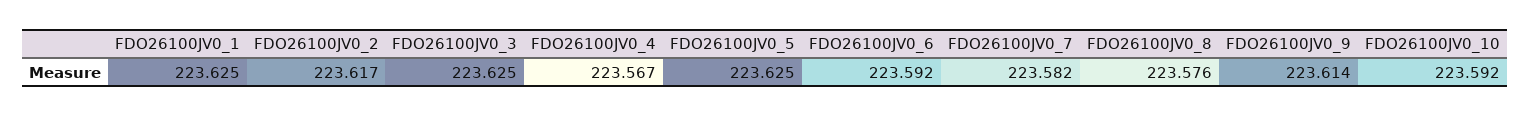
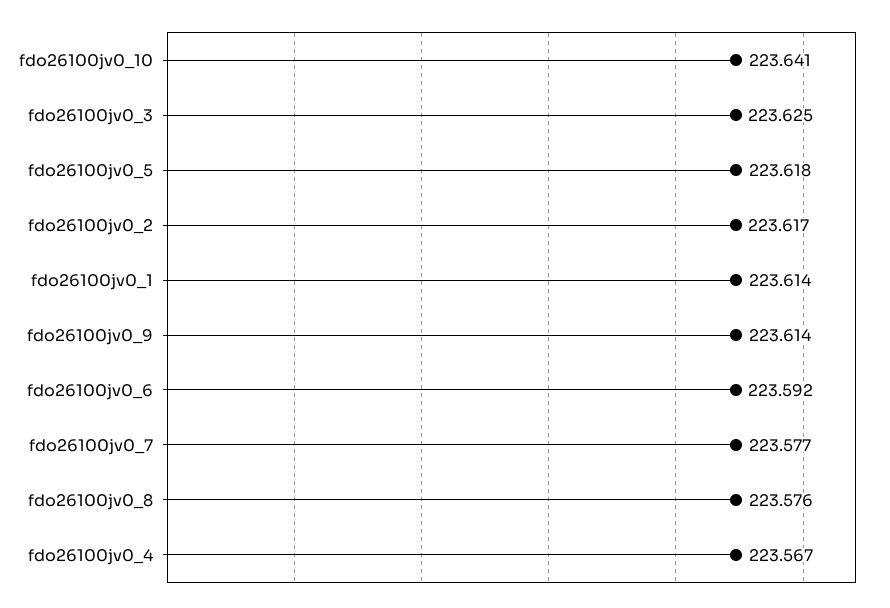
  {
-   "FDO26100JV0_1": 223.625,
+   "FDO26100JV0_1": 223.614,
    "FDO26100JV0_2": 223.617,
    "FDO26100JV0_3": 223.625,
    "FDO26100JV0_4": 223.567,
-   "FDO26100JV0_5": 223.625,
+   "FDO26100JV0_5": 223.618,
    "FDO26100JV0_6": 223.592,
-   "FDO26100JV0_7": 223.582,
+   "FDO26100JV0_7": 223.577,
    "FDO26100JV0_8": 223.576,
    "FDO26100JV0_9": 223.614,
-   "FDO26100JV0_10": 223.592
+   "FDO26100JV0_10": 223.641
  }

